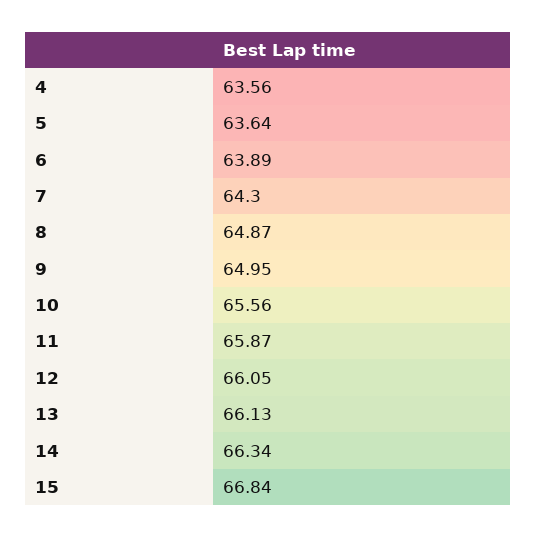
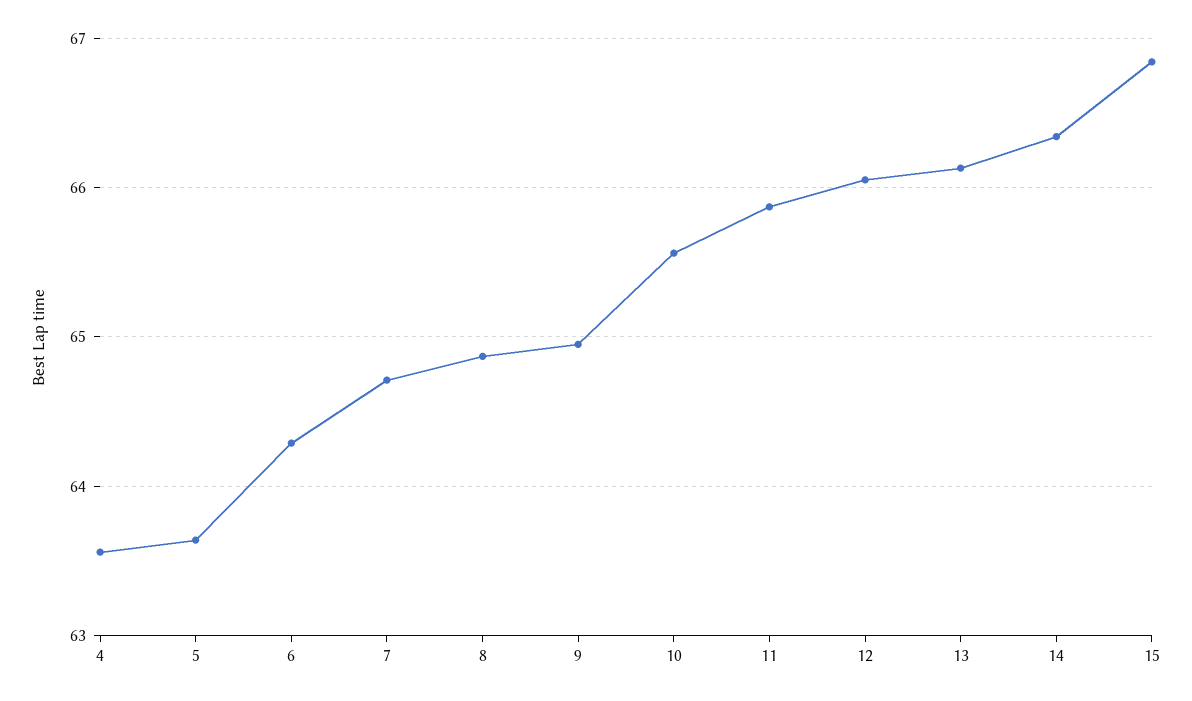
  {
    "4": 63.56,
    "5": 63.64,
-   "6": 63.89,
+   "6": 64.3,
-   "7": 64.3,
+   "7": 64.7,
    "8": 64.87,
    "9": 64.95,
    "10": 65.56,
    "11": 65.87,
    "12": 66.05,
    "13": 66.13,
    "14": 66.34,
    "15": 66.84
  }

